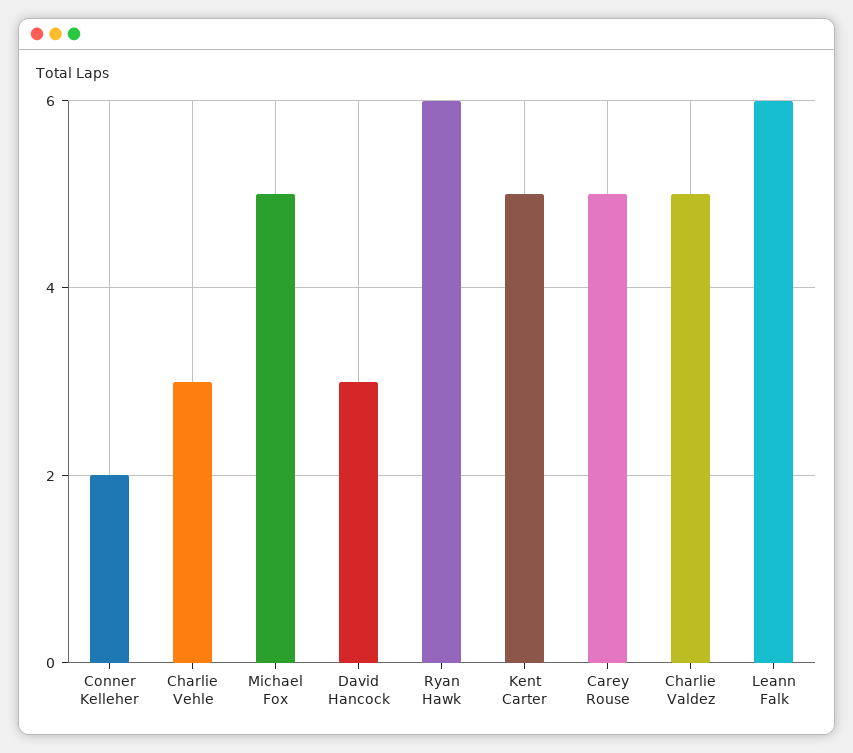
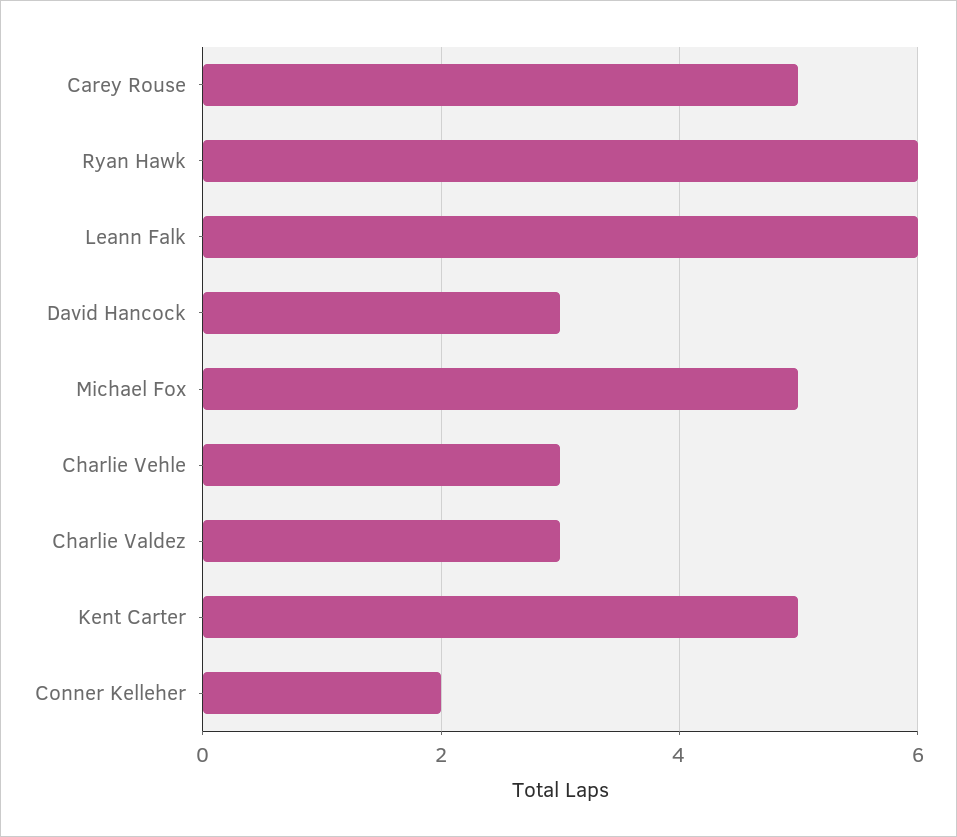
  {
    "Conner Kelleher": 2,
    "Charlie Vehle": 3,
    "Michael Fox": 5,
    "David Hancock": 3,
    "Ryan Hawk": 6,
    "Kent Carter": 5,
    "Carey Rouse": 5,
-   "Charlie Valdez": 5,
+   "Charlie Valdez": 3,
    "Leann Falk": 6
  }

